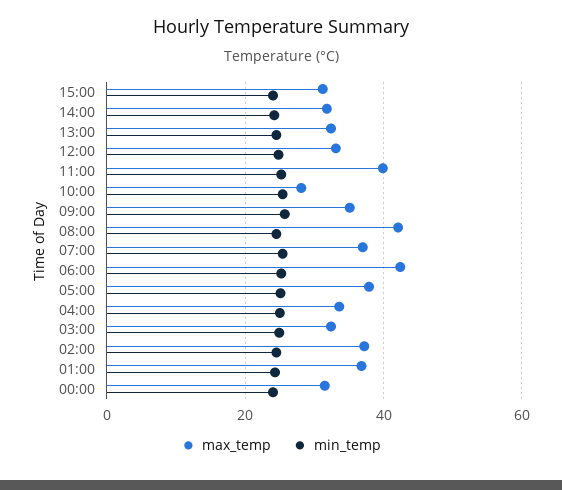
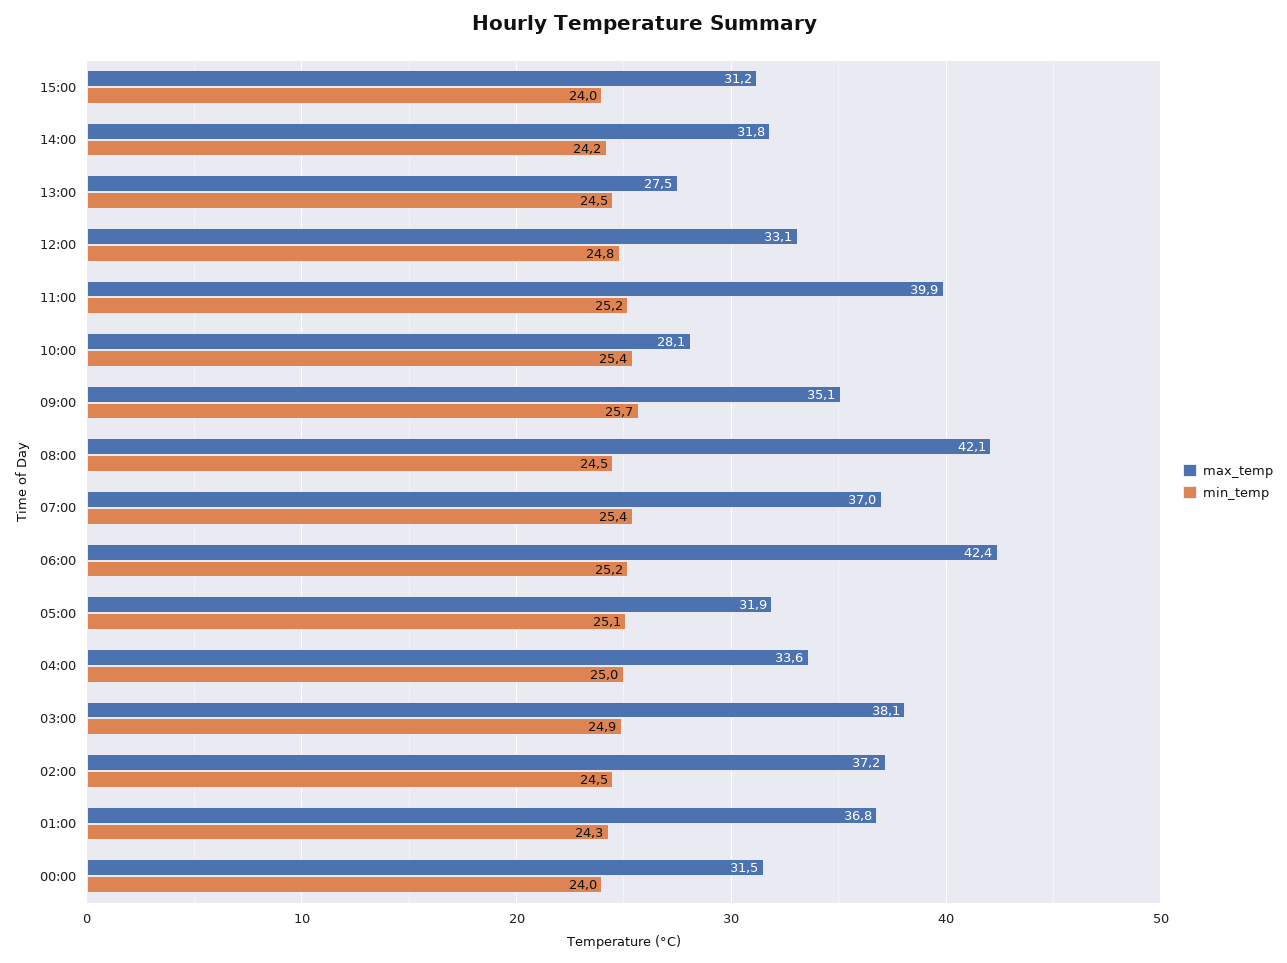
  {
    "max_temp": {
      "15:00": 31.2,
      "14:00": 31.8,
-     "13:00": 32,
+     "13:00": 27.5,
      "12:00": 33.1,
      "11:00": 39.9,
      "10:00": 28.1,
      "09:00": 35.1,
      "08:00": 42.1,
      "07:00": 37,
      "06:00": 42.4,
-     "05:00": 38,
+     "05:00": 31.9,
      "04:00": 33.6,
-     "03:00": 32,
+     "03:00": 38.1,
      "02:00": 37.2,
      "01:00": 36.8,
      "00:00": 31.5
    },
    "min_temp": {
      "15:00": 24,
      "14:00": 24.2,
      "13:00": 24.5,
      "12:00": 24.8,
      "11:00": 25.2,
      "10:00": 25.4,
      "09:00": 25.7,
      "08:00": 24.5,
      "07:00": 25.4,
      "06:00": 25.2,
      "05:00": 25.1,
      "04:00": 25,
      "03:00": 24.9,
      "02:00": 24.5,
      "01:00": 24.3,
      "00:00": 24
    }
  }

